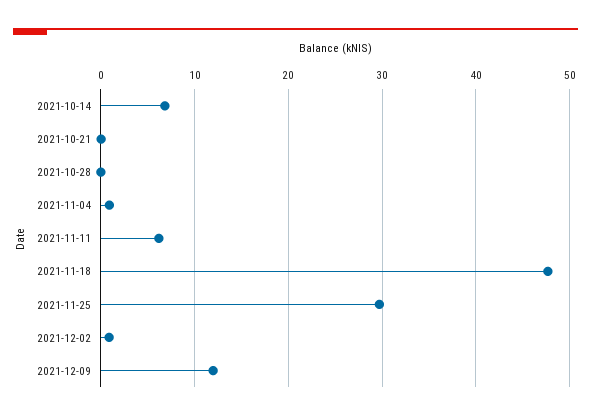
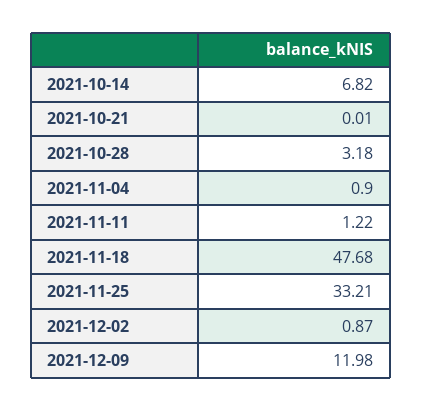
  {
    "2021-10-14": 6.82,
    "2021-10-21": 0.01,
-   "2021-10-28": 0,
+   "2021-10-28": 3.18,
    "2021-11-04": 0.9,
-   "2021-11-11": 6,
+   "2021-11-11": 1.22,
    "2021-11-18": 47.68,
-   "2021-11-25": 30,
+   "2021-11-25": 33.21,
    "2021-12-02": 0.87,
    "2021-12-09": 11.98
  }

